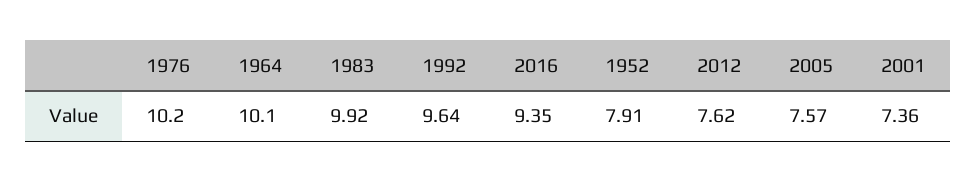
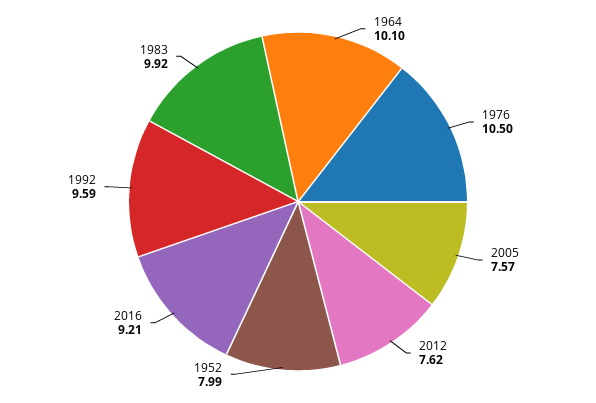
  {
-   "1976": 10.2,
+   "1976": 10.5,
    "1964": 10.1,
    "1983": 9.92,
-   "1992": 9.64,
+   "1992": 9.59,
-   "2016": 9.35,
+   "2016": 9.21,
-   "1952": 7.91,
+   "1952": 7.99,
    "2012": 7.62,
-   "2005": 7.57,
+   "2005": 7.57
-   "2001": 7.36
  }

